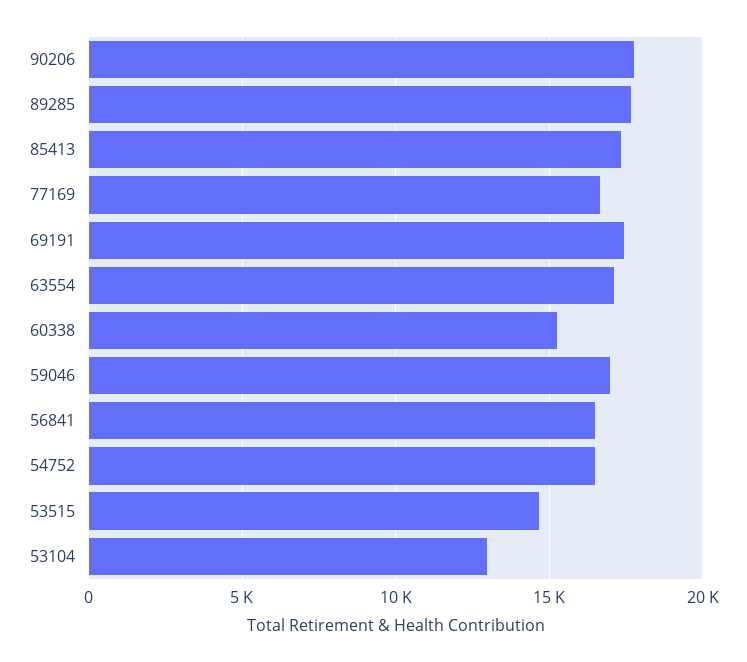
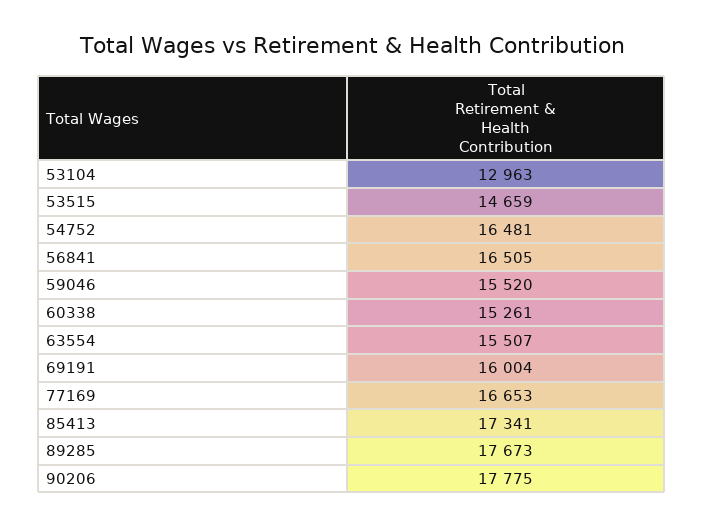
  {
    "90206": 17775,
    "89285": 17673,
    "85413": 17341,
    "77169": 16653,
-   "69191": 17500,
+   "69191": 16004,
-   "63554": 17000,
+   "63554": 15507,
    "60338": 15261,
-   "59046": 17000,
+   "59046": 15520,
    "56841": 16505,
    "54752": 16481,
    "53515": 14659,
    "53104": 12963
  }

